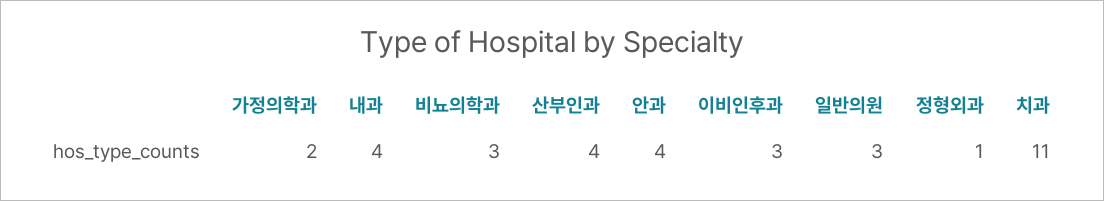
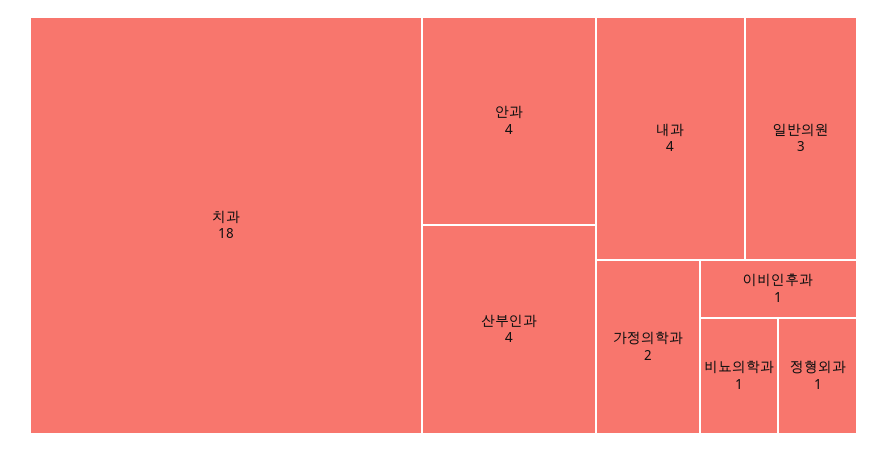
  {
    "가정의학과": 2,
    "내과": 4,
-   "비뇨의학과": 3,
+   "비뇨의학과": 1,
    "산부인과": 4,
    "안과": 4,
-   "이비인후과": 3,
+   "이비인후과": 1,
    "일반의원": 3,
    "정형외과": 1,
-   "치과": 11
+   "치과": 18
  }

